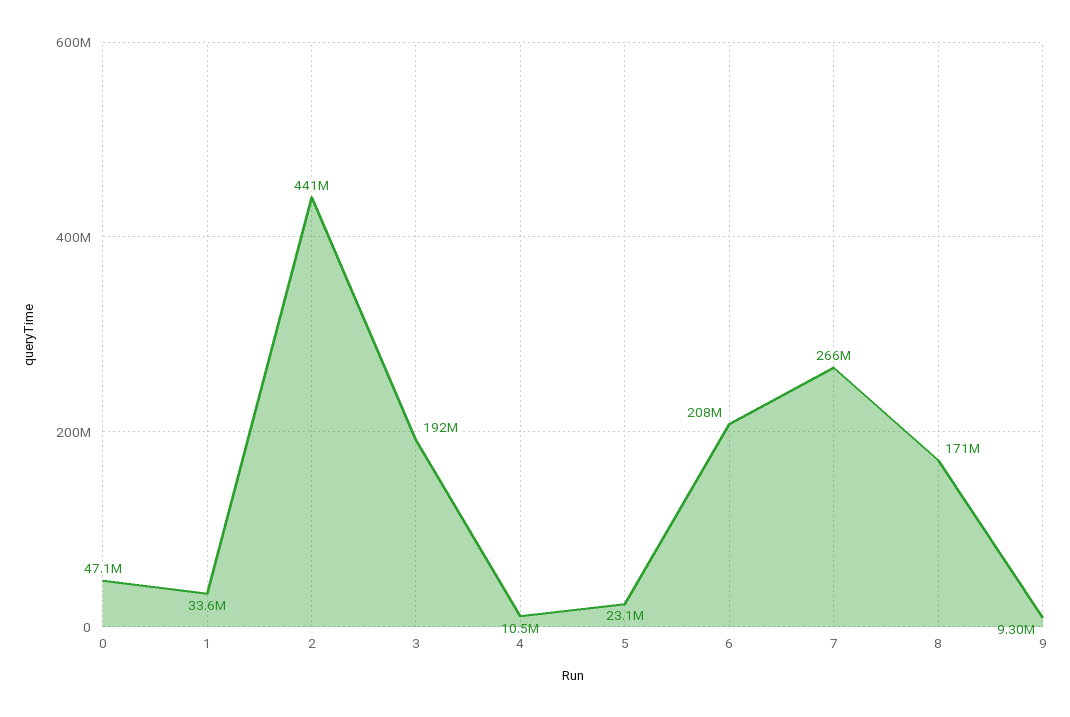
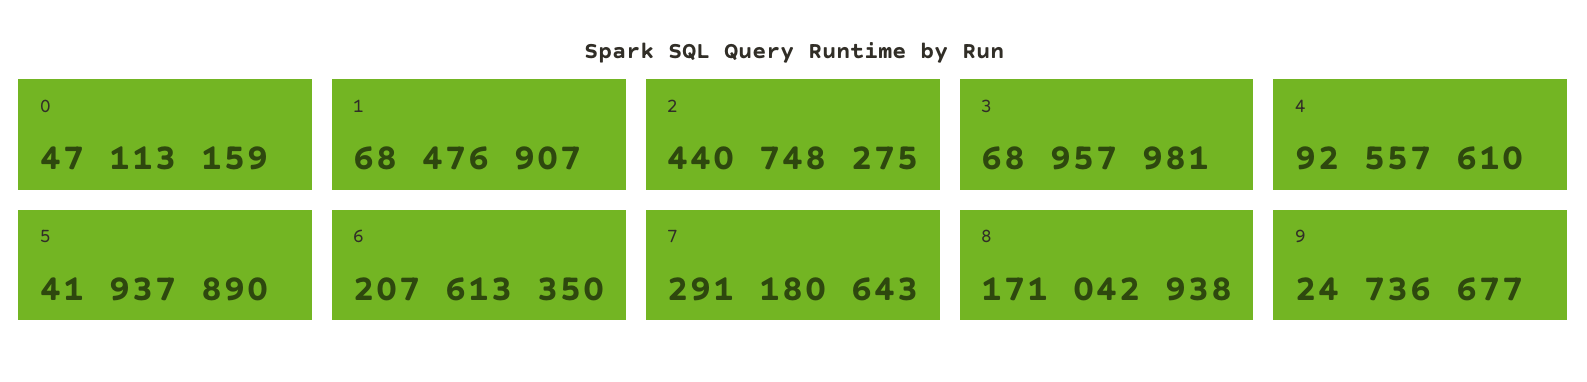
  {
    "0": 47113159,
-   "1": 33600000,
+   "1": 68476907,
    "2": 440748275,
-   "3": 192000000,
+   "3": 68957981,
-   "4": 10500000,
+   "4": 92557610,
-   "5": 23100000,
+   "5": 41937890,
    "6": 207613350,
-   "7": 266000000,
+   "7": 291180643,
    "8": 171042938,
-   "9": 9300000
+   "9": 24736677
  }

